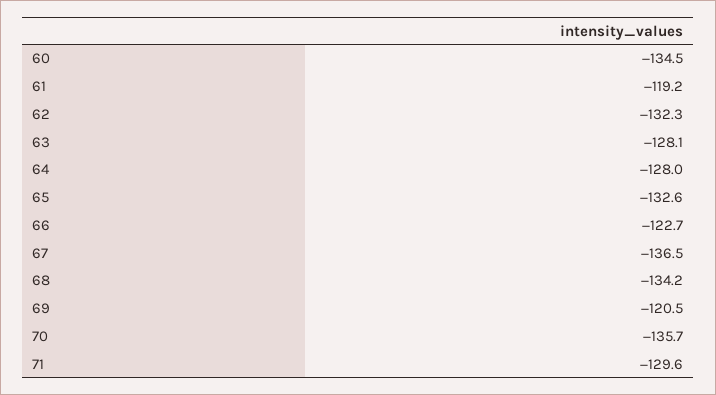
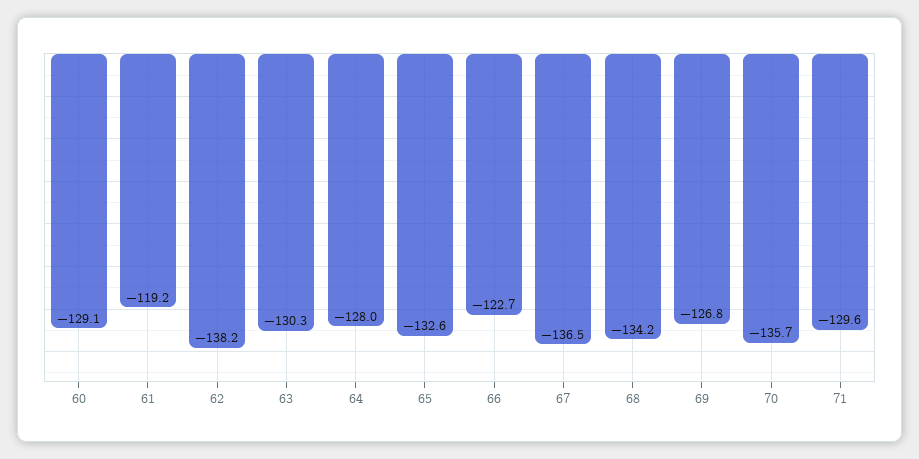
  {
-   "60": -134.5,
+   "60": -129.1,
    "61": -119.2,
-   "62": -132.3,
+   "62": -138.2,
-   "63": -128.1,
+   "63": -130.3,
    "64": -128,
    "65": -132.6,
    "66": -122.7,
    "67": -136.5,
    "68": -134.2,
-   "69": -120.5,
+   "69": -126.8,
    "70": -135.7,
    "71": -129.6
  }

